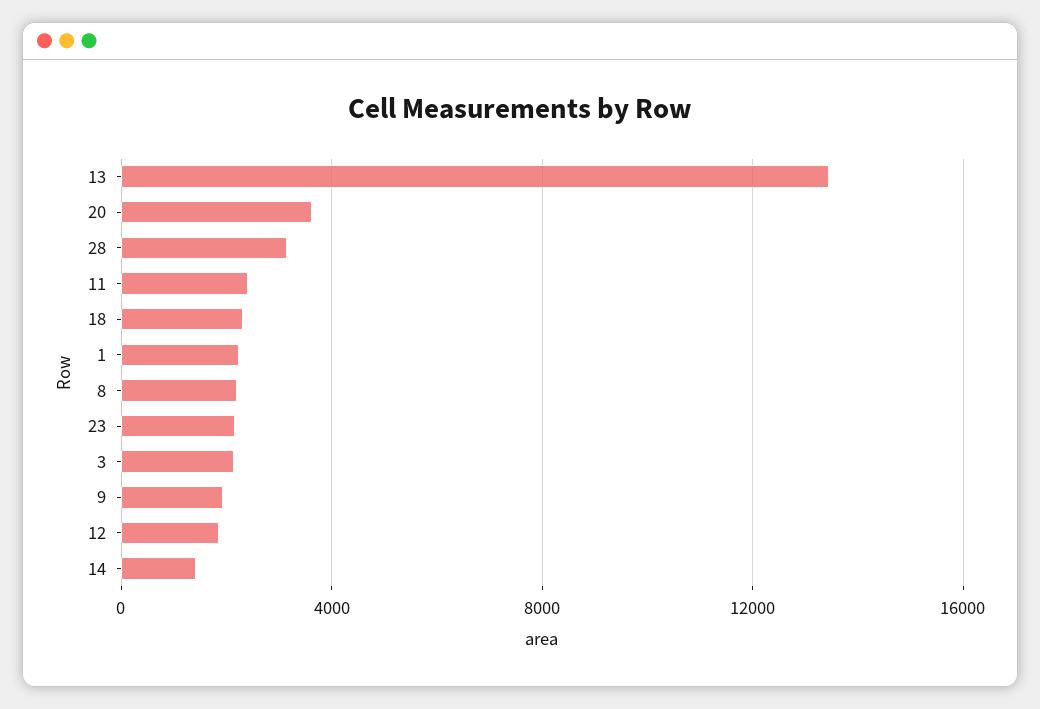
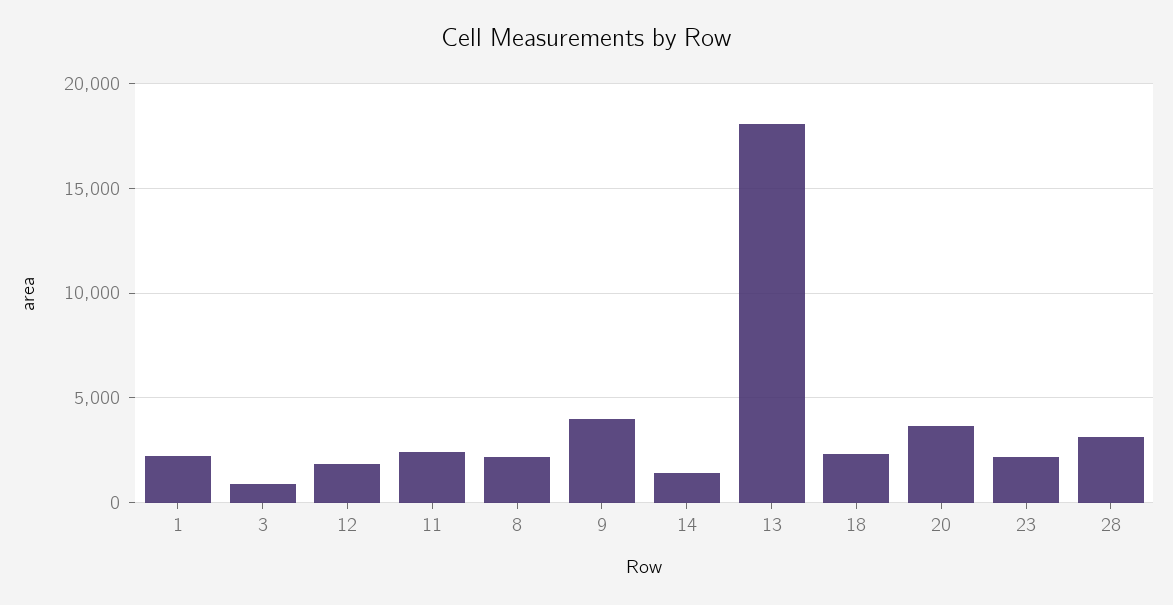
  {
-   "13": 13500,
+   "13": 18000,
    "20": 3500,
    "28": 3000,
    "11": 2500,
    "18": 2500,
    "1": 2000,
    "8": 2000,
    "23": 2000,
-   "3": 2000,
+   "3": 1000,
-   "9": 2000,
+   "9": 4000,
    "12": 2000,
    "14": 1500
  }

